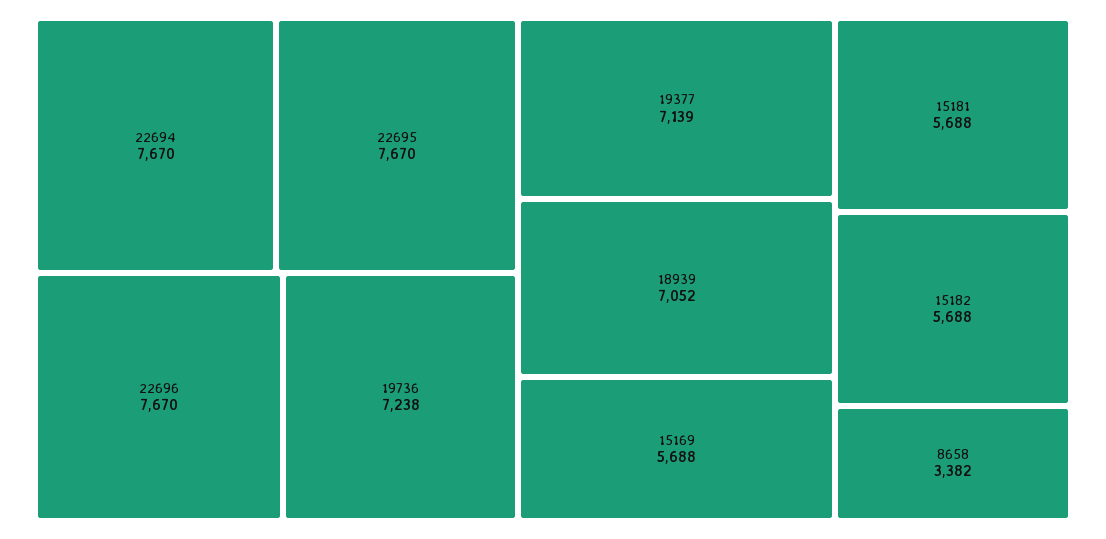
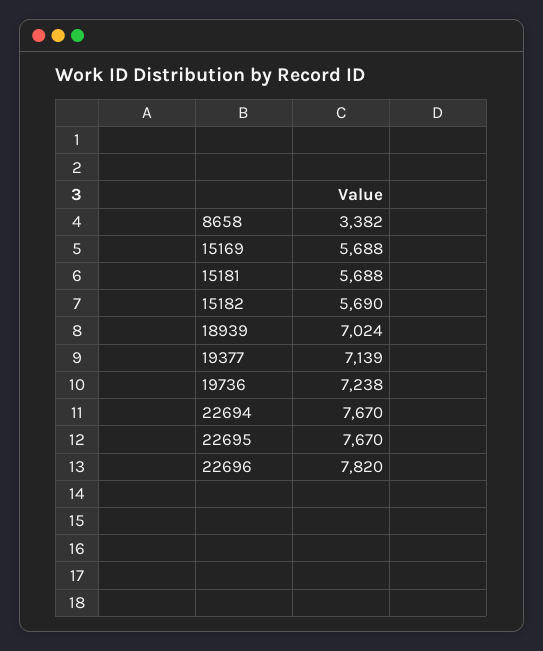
  {
    "22694": 7670,
    "22695": 7670,
-   "22696": 7670,
+   "22696": 7820,
    "19736": 7238,
    "19377": 7139,
-   "18939": 7052,
+   "18939": 7024,
    "15169": 5688,
    "15181": 5688,
-   "15182": 5688,
+   "15182": 5690,
    "8658": 3382
  }

